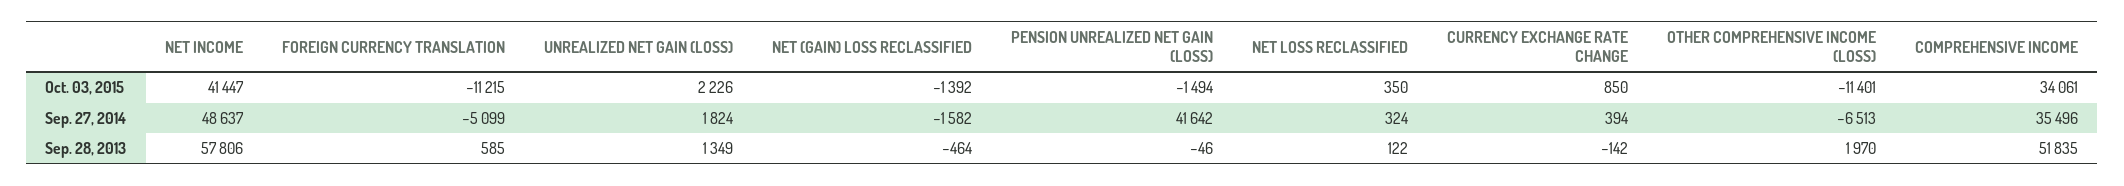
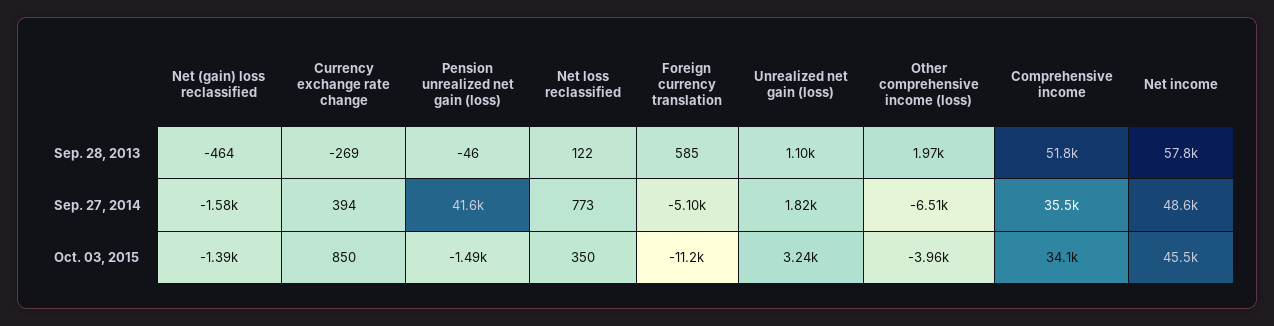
  {
    "NET INCOME": {
-     "Oct. 03, 2015": 41447,
+     "Oct. 03, 2015": 45500,
      "Sep. 27, 2014": 48637,
      "Sep. 28, 2013": 57806
    },
    "FOREIGN CURRENCY TRANSLATION": {
      "Oct. 03, 2015": -11215,
      "Sep. 27, 2014": -5099,
      "Sep. 28, 2013": 585
    },
    "UNREALIZED NET GAIN (LOSS)": {
-     "Oct. 03, 2015": 2226,
+     "Oct. 03, 2015": 3240,
      "Sep. 27, 2014": 1824,
-     "Sep. 28, 2013": 1349
+     "Sep. 28, 2013": 1100
    },
    "NET (GAIN) LOSS RECLASSIFIED": {
      "Oct. 03, 2015": -1392,
      "Sep. 27, 2014": -1582,
      "Sep. 28, 2013": -464
    },
    "PENSION UNREALIZED NET GAIN (LOSS)": {
      "Oct. 03, 2015": -1494,
      "Sep. 27, 2014": 41642,
      "Sep. 28, 2013": -46
    },
    "NET LOSS RECLASSIFIED": {
      "Oct. 03, 2015": 350,
-     "Sep. 27, 2014": 324,
+     "Sep. 27, 2014": 773,
      "Sep. 28, 2013": 122
    },
    "CURRENCY EXCHANGE RATE CHANGE": {
      "Oct. 03, 2015": 850,
      "Sep. 27, 2014": 394,
-     "Sep. 28, 2013": -142
+     "Sep. 28, 2013": -269
    },
    "OTHER COMPREHENSIVE INCOME (LOSS)": {
-     "Oct. 03, 2015": -11401,
+     "Oct. 03, 2015": -3960,
      "Sep. 27, 2014": -6513,
      "Sep. 28, 2013": 1970
    },
    "COMPREHENSIVE INCOME": {
      "Oct. 03, 2015": 34061,
      "Sep. 27, 2014": 35496,
      "Sep. 28, 2013": 51835
    }
  }

